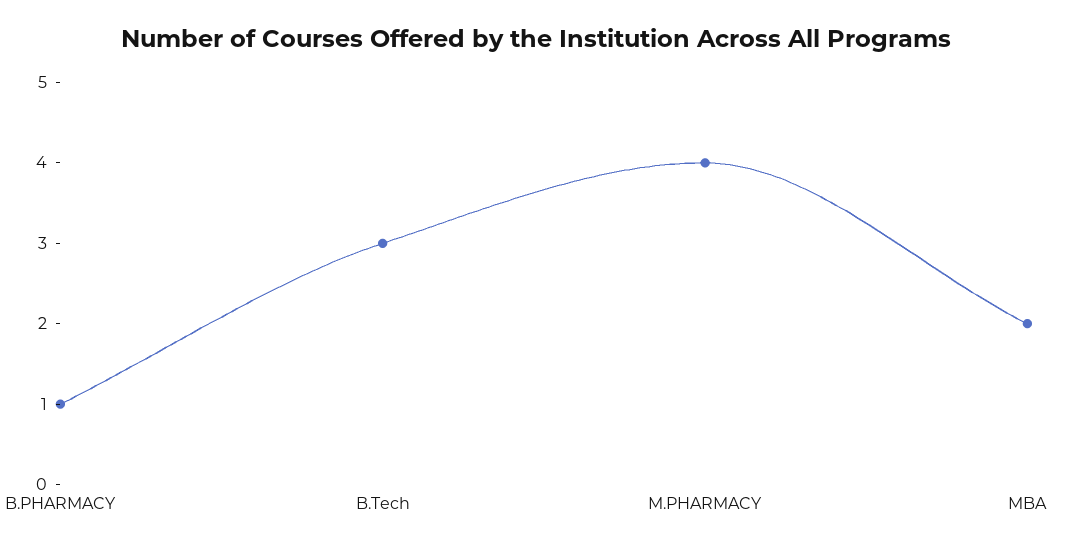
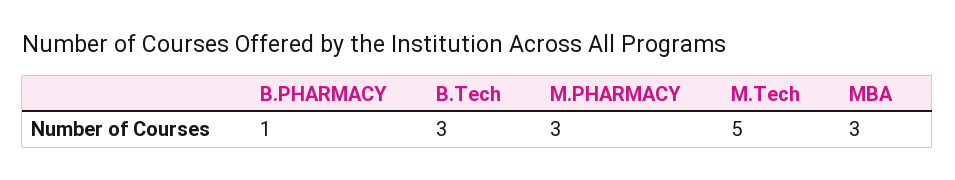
  {
    "B.PHARMACY": 1,
    "B.Tech": 3,
-   "M.PHARMACY": 4,
+   "M.PHARMACY": 3,
-   "MBA": 2
+   "MBA": 3,
+   "M.Tech": 5
  }

